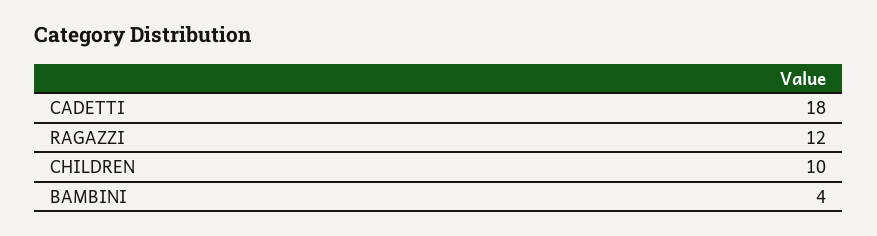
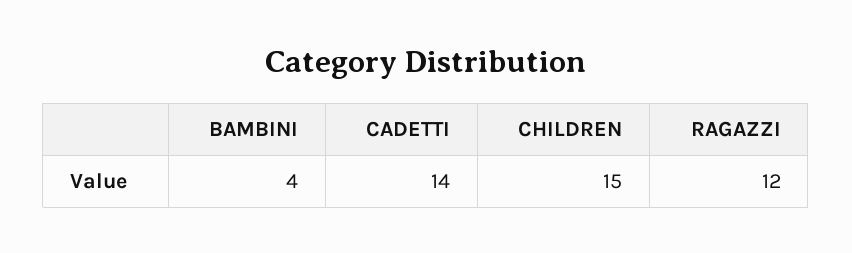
  {
-   "CADETTI": 18,
+   "CADETTI": 14,
    "RAGAZZI": 12,
-   "CHILDREN": 10,
+   "CHILDREN": 15,
    "BAMBINI": 4
  }

